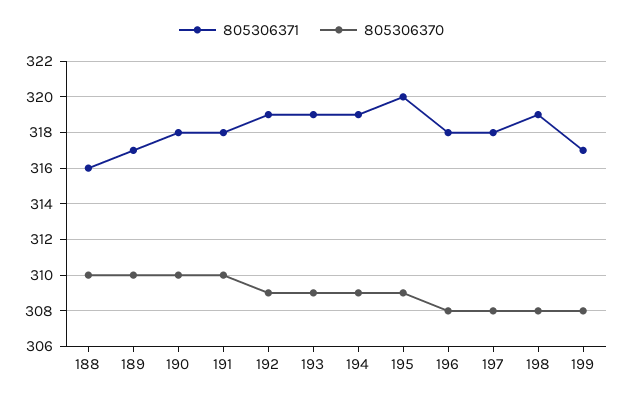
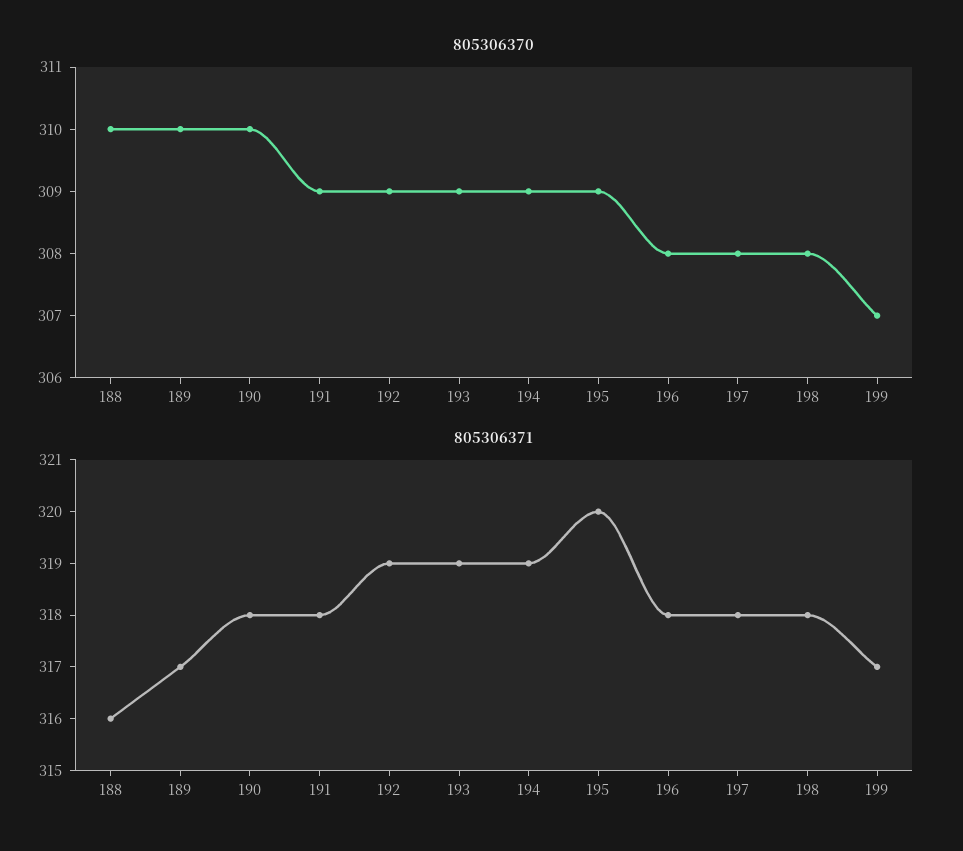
  {
    "805306371": {
      "188": 316,
      "189": 317,
      "190": 318,
      "191": 318,
      "192": 319,
      "193": 319,
      "194": 319,
      "195": 320,
      "196": 318,
      "197": 318,
-     "198": 319,
+     "198": 318,
      "199": 317
    },
    "805306370": {
      "188": 310,
      "189": 310,
      "190": 310,
-     "191": 310,
+     "191": 309,
      "192": 309,
      "193": 309,
      "194": 309,
      "195": 309,
      "196": 308,
      "197": 308,
      "198": 308,
-     "199": 308
+     "199": 307
    }
  }

